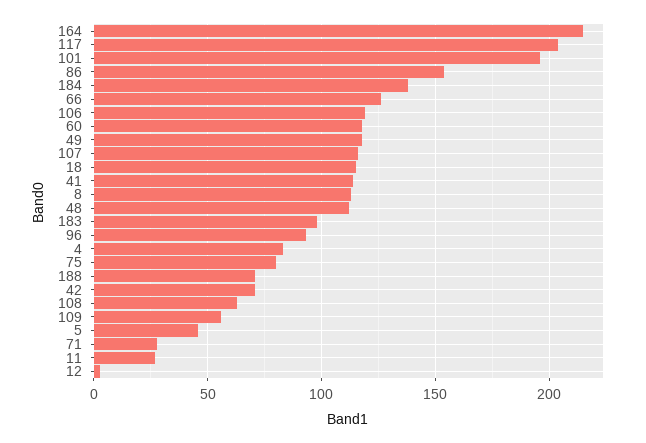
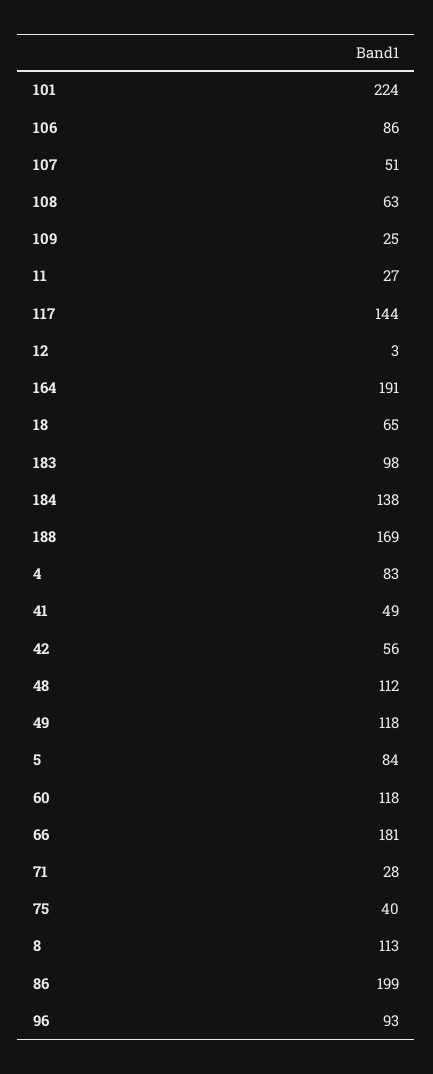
  {
-   "164": 215,
+   "164": 191,
-   "117": 205,
+   "117": 144,
-   "101": 195,
+   "101": 224,
-   "86": 155,
+   "86": 199,
    "184": 138,
-   "66": 125,
+   "66": 181,
-   "106": 120,
+   "106": 86,
    "60": 118,
    "49": 118,
-   "107": 115,
+   "107": 51,
-   "18": 115,
+   "18": 65,
-   "41": 115,
+   "41": 49,
    "8": 113,
    "48": 112,
    "183": 98,
    "96": 93,
    "4": 83,
-   "75": 80,
+   "75": 40,
-   "188": 70,
+   "188": 169,
-   "42": 70,
+   "42": 56,
    "108": 63,
-   "109": 55,
+   "109": 25,
-   "5": 45,
+   "5": 84,
    "71": 28,
    "11": 27,
    "12": 3
  }

